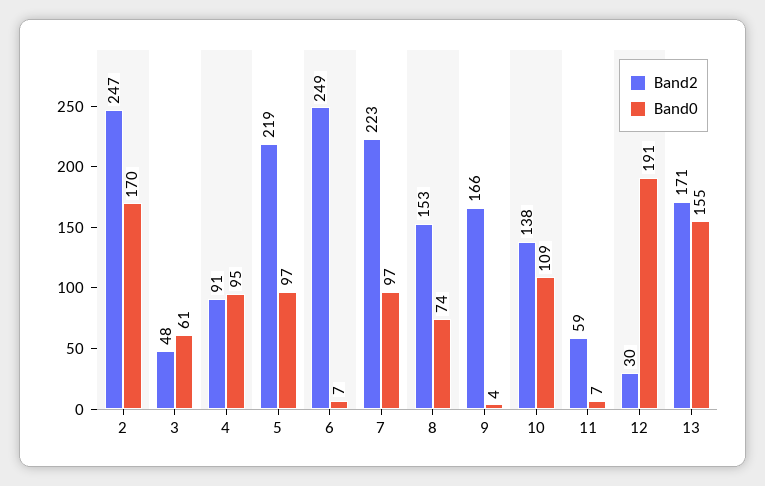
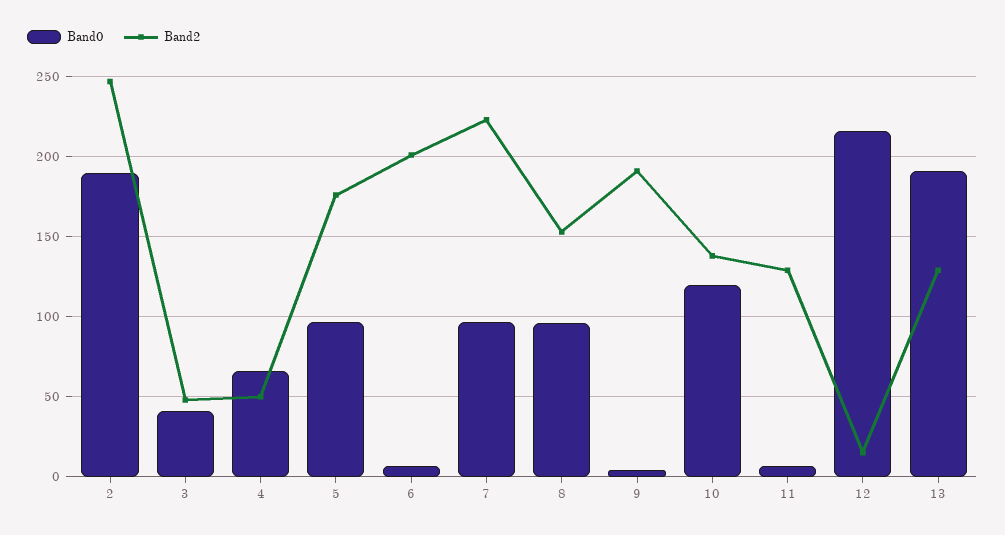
  {
    "Band2": {
      "2": 247,
      "3": 48,
-     "4": 91,
+     "4": 50,
-     "5": 219,
+     "5": 175,
-     "6": 249,
+     "6": 200,
      "7": 223,
      "8": 153,
-     "9": 166,
+     "9": 190,
      "10": 138,
-     "11": 59,
+     "11": 130,
-     "12": 30,
+     "12": 15,
-     "13": 171
+     "13": 130
    },
    "Band0": {
-     "2": 170,
+     "2": 190,
-     "3": 61,
+     "3": 40,
-     "4": 95,
+     "4": 65,
      "5": 97,
      "6": 7,
      "7": 97,
-     "8": 74,
+     "8": 95,
      "9": 4,
-     "10": 109,
+     "10": 120,
      "11": 7,
-     "12": 191,
+     "12": 215,
-     "13": 155
+     "13": 190
    }
  }

